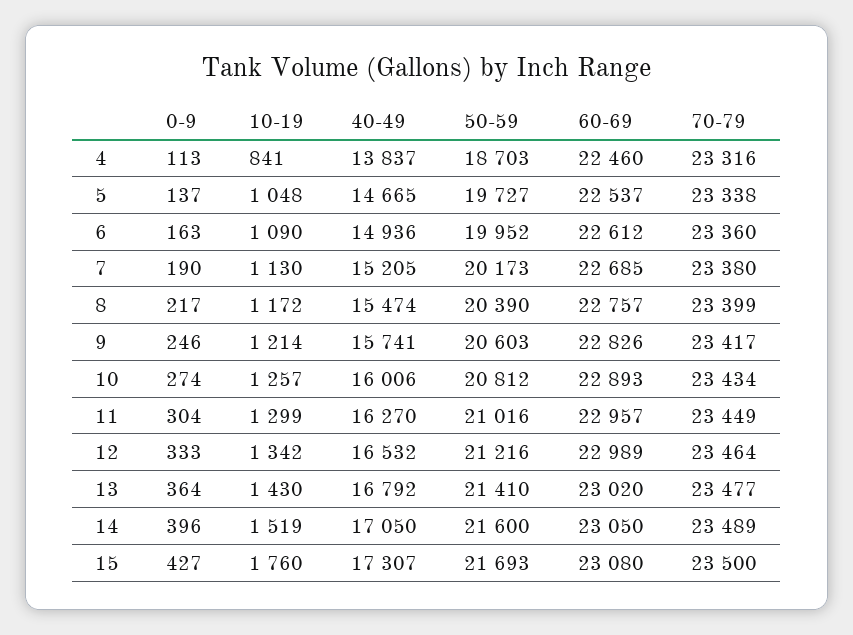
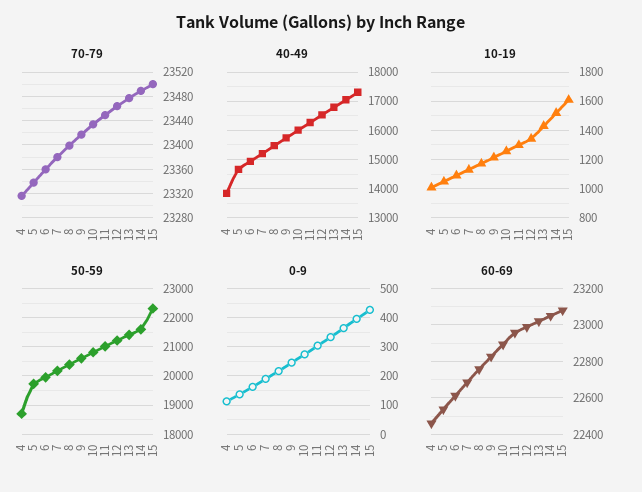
  {
    "0-9": {
      "4": 113,
      "5": 137,
      "6": 163,
      "7": 190,
      "8": 217,
      "9": 246,
      "10": 274,
      "11": 304,
      "12": 333,
      "13": 364,
      "14": 396,
      "15": 427
    },
    "10-19": {
-     "4": 841,
+     "4": 1000,
      "5": 1048,
      "6": 1090,
      "7": 1130,
      "8": 1172,
      "9": 1214,
      "10": 1257,
      "11": 1299,
      "12": 1342,
      "13": 1430,
      "14": 1519,
-     "15": 1760
+     "15": 1600
    },
    "40-49": {
      "4": 13837,
      "5": 14665,
      "6": 14936,
      "7": 15205,
      "8": 15474,
      "9": 15741,
      "10": 16006,
      "11": 16270,
      "12": 16532,
      "13": 16792,
      "14": 17050,
      "15": 17307
    },
    "50-59": {
      "4": 18703,
      "5": 19727,
      "6": 19952,
      "7": 20173,
      "8": 20390,
      "9": 20603,
      "10": 20812,
      "11": 21016,
      "12": 21216,
      "13": 21410,
      "14": 21600,
-     "15": 21693
+     "15": 22250
    },
    "60-69": {
      "4": 22460,
      "5": 22537,
      "6": 22612,
      "7": 22685,
      "8": 22757,
      "9": 22826,
      "10": 22893,
      "11": 22957,
      "12": 22989,
      "13": 23020,
      "14": 23050,
      "15": 23080
    },
    "70-79": {
      "4": 23316,
      "5": 23338,
      "6": 23360,
      "7": 23380,
      "8": 23399,
      "9": 23417,
      "10": 23434,
      "11": 23449,
      "12": 23464,
      "13": 23477,
      "14": 23489,
      "15": 23500
    }
  }

